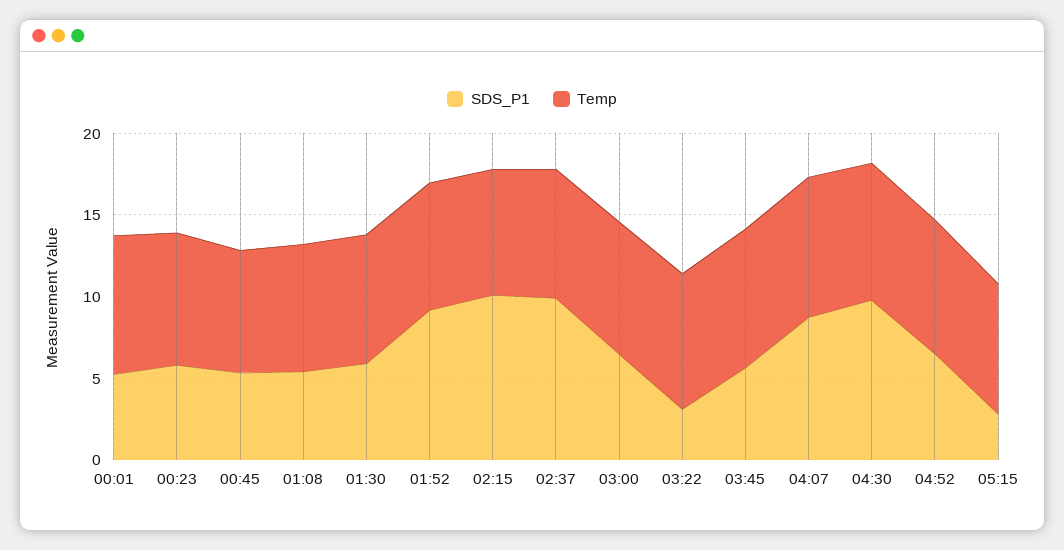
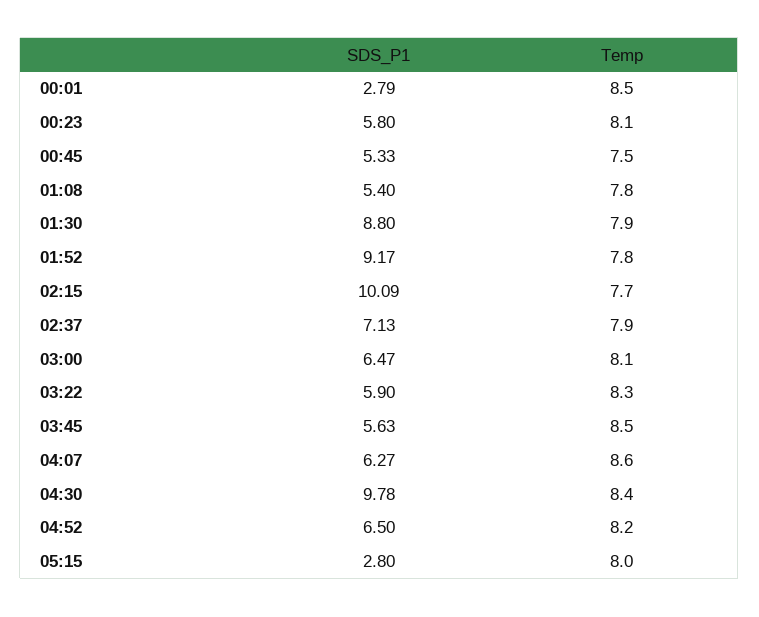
  {
    "SDS_P1": {
-     "00:01": 5,
+     "00:01": 2.79,
      "00:23": 5.8,
      "00:45": 5.33,
      "01:08": 5.4,
-     "01:30": 6,
+     "01:30": 8.8,
      "01:52": 9.17,
      "02:15": 10.09,
-     "02:37": 10,
+     "02:37": 7.13,
      "03:00": 6.47,
-     "03:22": 3,
+     "03:22": 5.9,
      "03:45": 5.63,
-     "04:07": 9,
+     "04:07": 6.27,
      "04:30": 9.78,
      "04:52": 6.5,
      "05:15": 2.8
    },
    "Temp": {
      "00:01": 8.5,
      "00:23": 8.1,
      "00:45": 7.5,
      "01:08": 7.8,
      "01:30": 7.9,
      "01:52": 7.8,
      "02:15": 7.7,
      "02:37": 7.9,
      "03:00": 8.1,
      "03:22": 8.3,
      "03:45": 8.5,
      "04:07": 8.6,
      "04:30": 8.4,
      "04:52": 8.2,
      "05:15": 8
    }
  }

